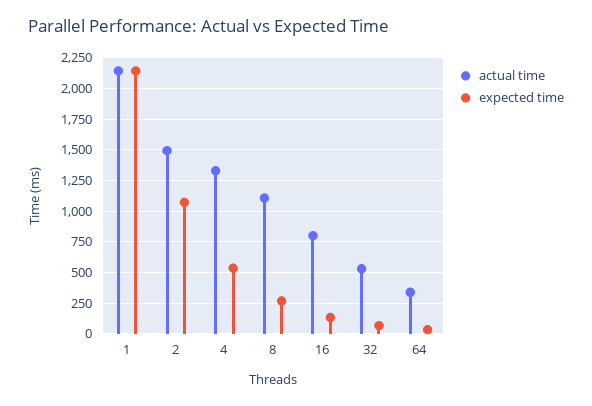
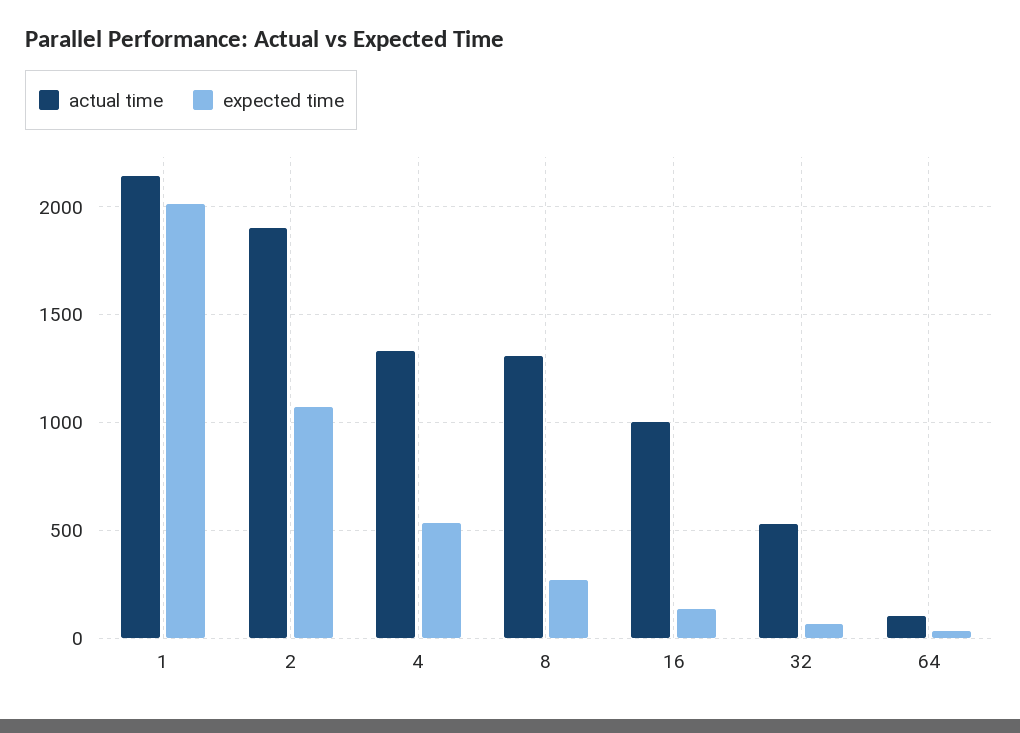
  {
    "actual time": {
      "1": 2150,
-     "2": 1500,
+     "2": 1900,
      "4": 1350,
-     "8": 1100,
+     "8": 1300,
-     "16": 800,
+     "16": 1000,
      "32": 550,
-     "64": 350
+     "64": 100
    },
    "expected time": {
-     "1": 2150,
+     "1": 2000,
      "2": 1050,
      "4": 550,
      "8": 250,
      "16": 150,
      "32": 50,
      "64": 50
    }
  }

